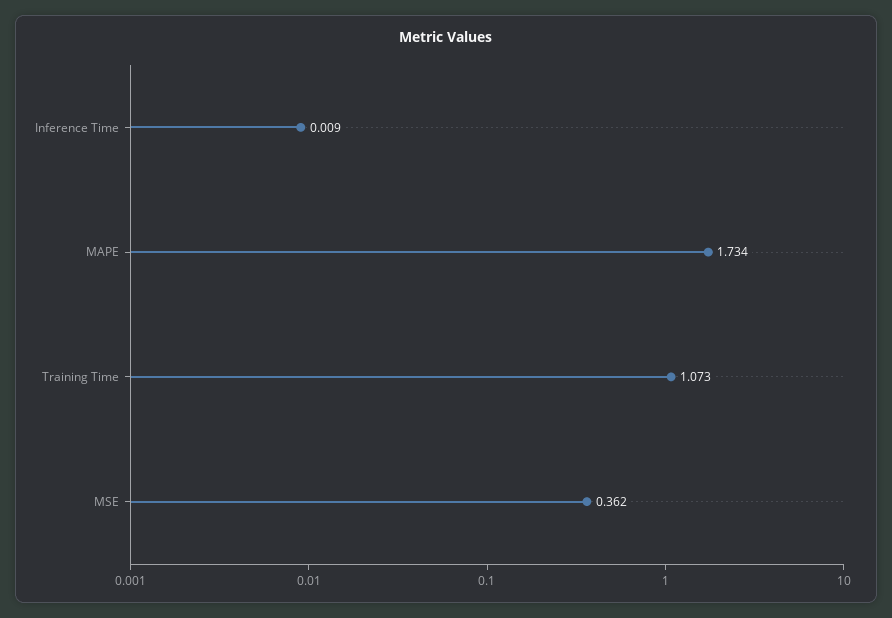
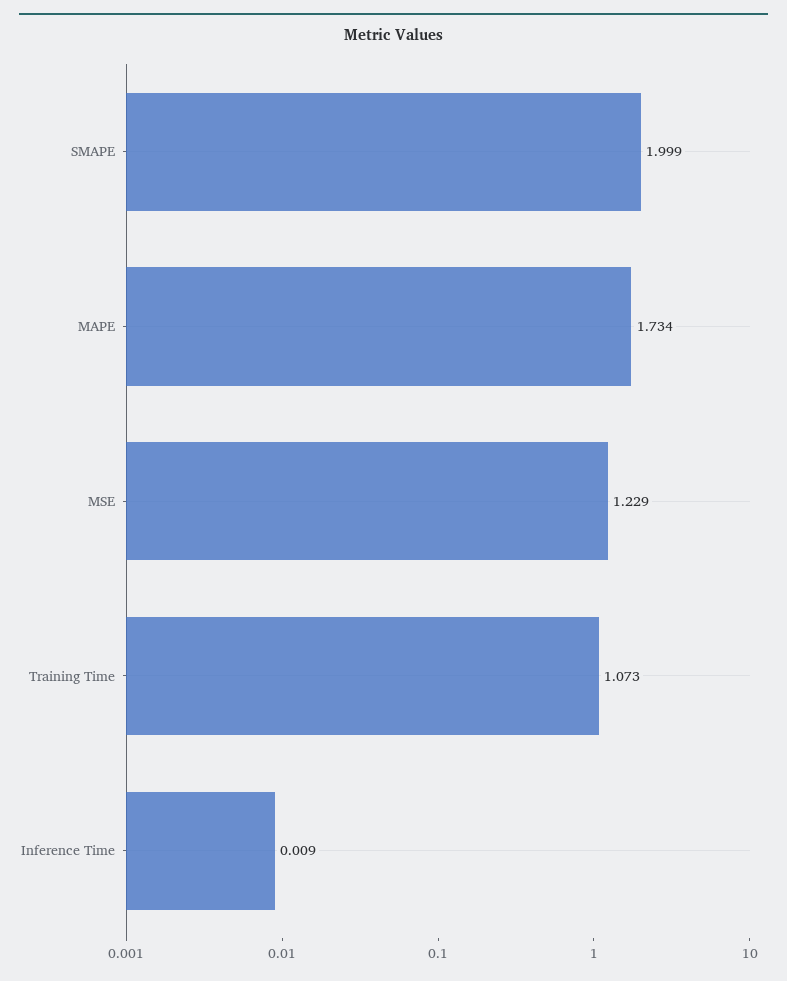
  {
    "Inference Time": 0.009,
    "MAPE": 1.734,
    "Training Time": 1.073,
-   "MSE": 0.362
+   "MSE": 1.229,
+   "SMAPE": 1.999
  }

